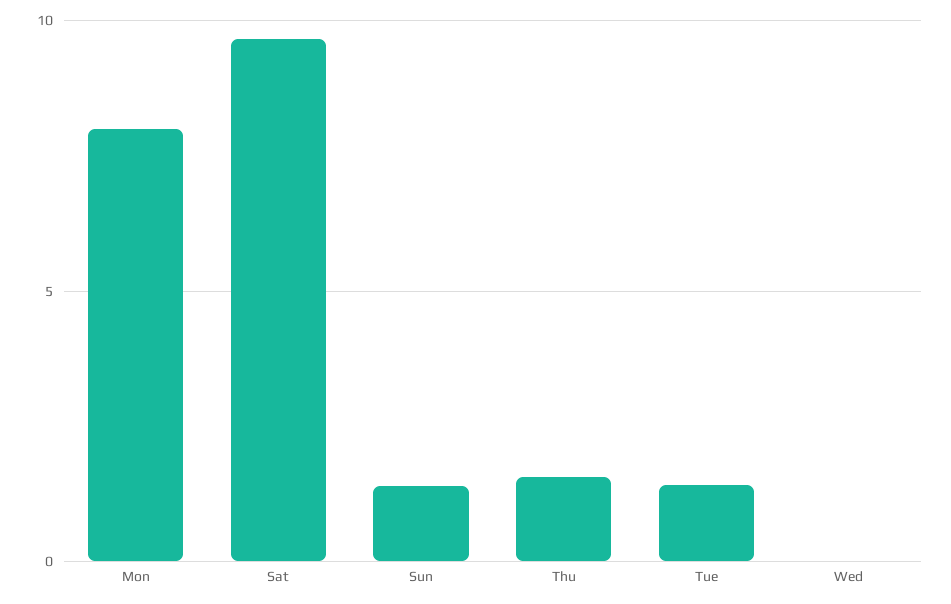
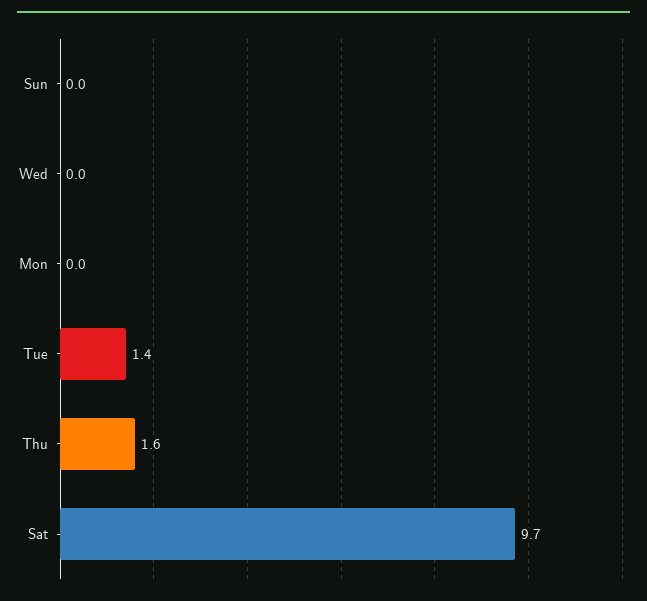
  {
-   "Mon": 8,
+   "Mon": 0,
    "Sat": 9.7,
-   "Sun": 1.5,
+   "Sun": 0,
    "Thu": 1.6,
    "Tue": 1.4,
    "Wed": 0
  }

